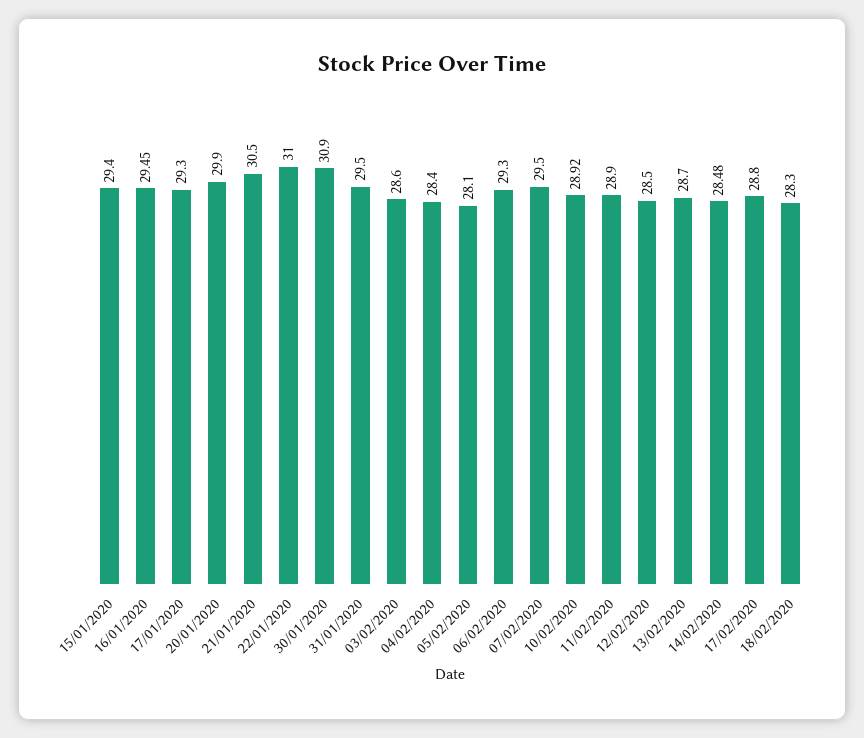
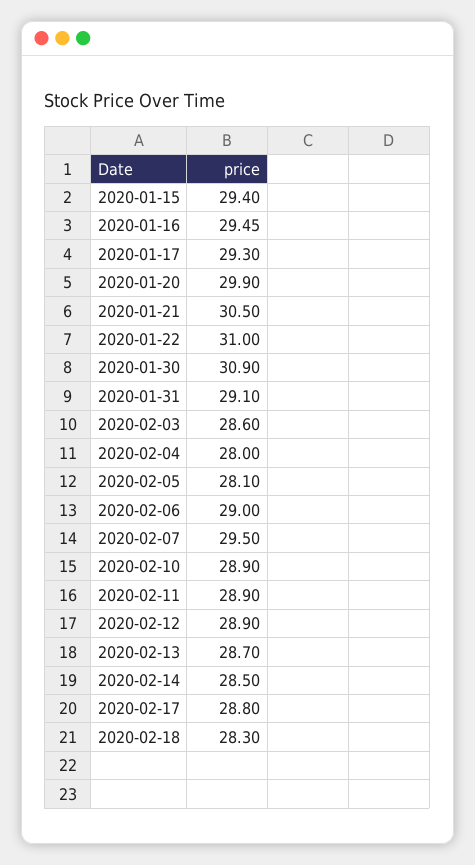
  {
    "15/01/2020": 29.4,
    "16/01/2020": 29.45,
    "17/01/2020": 29.3,
    "20/01/2020": 29.9,
    "21/01/2020": 30.5,
    "22/01/2020": 31,
    "30/01/2020": 30.9,
-   "31/01/2020": 29.5,
+   "31/01/2020": 29.1,
    "03/02/2020": 28.6,
-   "04/02/2020": 28.4,
+   "04/02/2020": 28,
    "05/02/2020": 28.1,
-   "06/02/2020": 29.3,
+   "06/02/2020": 29,
    "07/02/2020": 29.5,
-   "10/02/2020": 28.92,
+   "10/02/2020": 28.9,
    "11/02/2020": 28.9,
-   "12/02/2020": 28.5,
+   "12/02/2020": 28.9,
    "13/02/2020": 28.7,
-   "14/02/2020": 28.48,
+   "14/02/2020": 28.5,
    "17/02/2020": 28.8,
    "18/02/2020": 28.3
  }

